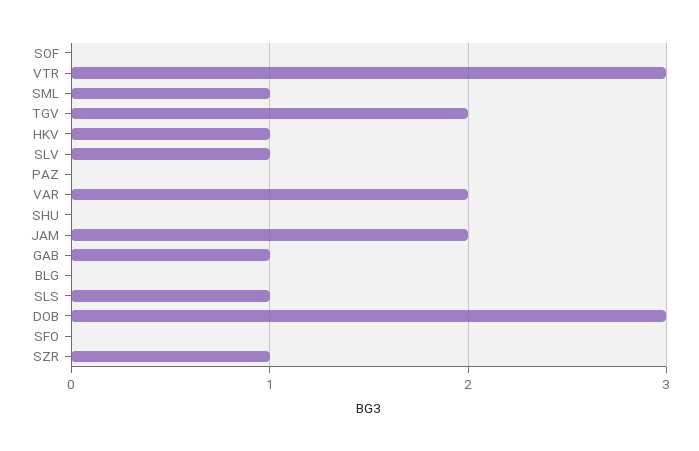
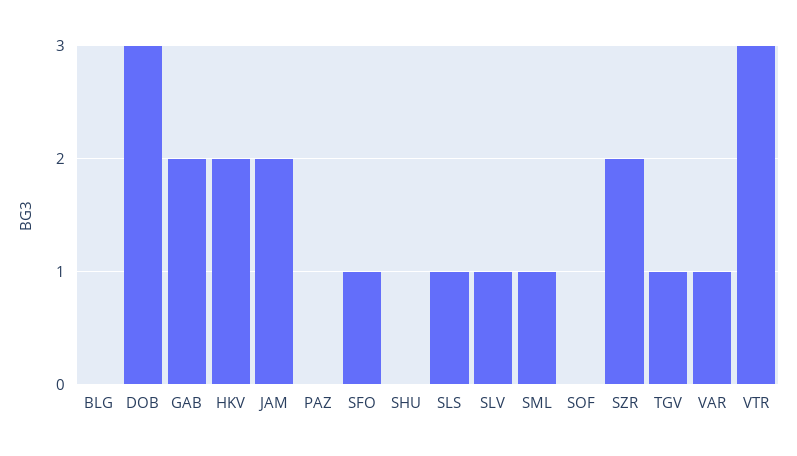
  {
    "SOF": 0,
    "VTR": 3,
    "SML": 1,
-   "TGV": 2,
+   "TGV": 1,
-   "HKV": 1,
+   "HKV": 2,
    "SLV": 1,
    "PAZ": 0,
-   "VAR": 2,
+   "VAR": 1,
    "SHU": 0,
    "JAM": 2,
-   "GAB": 1,
+   "GAB": 2,
    "BLG": 0,
    "SLS": 1,
    "DOB": 3,
-   "SFO": 0,
+   "SFO": 1,
-   "SZR": 1
+   "SZR": 2
  }

